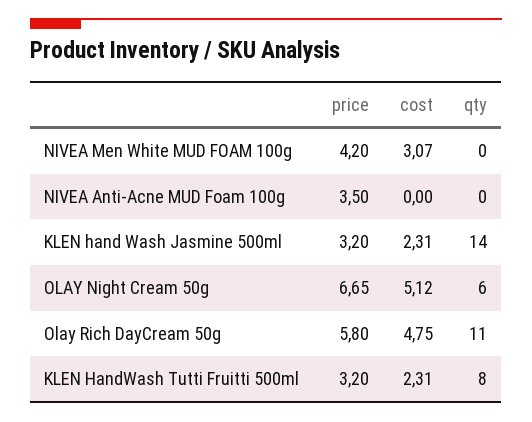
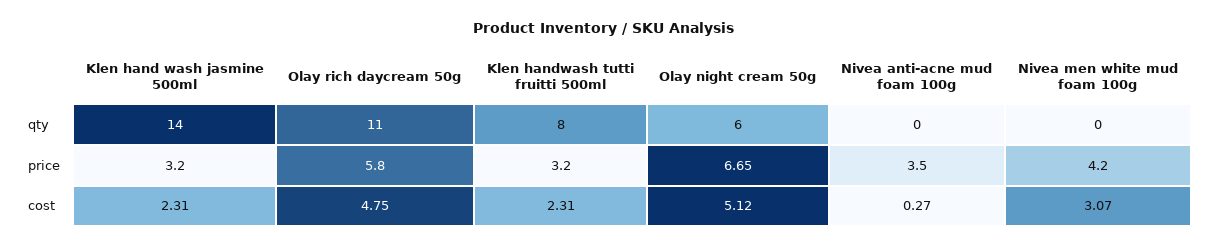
  {
    "price": {
      "NIVEA Men White MUD FOAM 100g": 4.2,
      "NIVEA Anti-Acne MUD Foam 100g": 3.5,
      "KLEN hand Wash Jasmine 500ml": 3.2,
      "OLAY Night Cream 50g": 6.65,
      "Olay Rich DayCream 50g": 5.8,
      "KLEN HandWash Tutti Fruitti 500ml": 3.2
    },
    "cost": {
      "NIVEA Men White MUD FOAM 100g": 3.07,
-     "NIVEA Anti-Acne MUD Foam 100g": 0,
+     "NIVEA Anti-Acne MUD Foam 100g": 0.27,
      "KLEN hand Wash Jasmine 500ml": 2.31,
      "OLAY Night Cream 50g": 5.12,
      "Olay Rich DayCream 50g": 4.75,
      "KLEN HandWash Tutti Fruitti 500ml": 2.31
    },
    "qty": {
      "NIVEA Men White MUD FOAM 100g": 0,
      "NIVEA Anti-Acne MUD Foam 100g": 0,
      "KLEN hand Wash Jasmine 500ml": 14,
      "OLAY Night Cream 50g": 6,
      "Olay Rich DayCream 50g": 11,
      "KLEN HandWash Tutti Fruitti 500ml": 8
    }
  }

